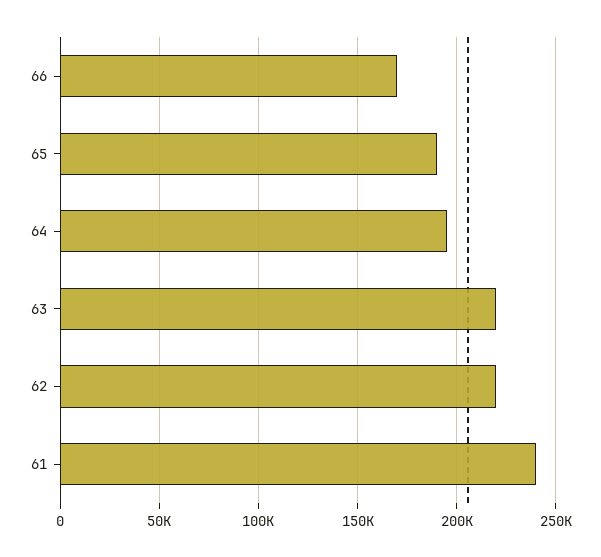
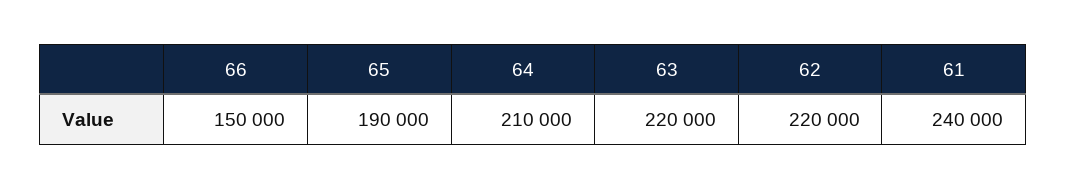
  {
-   "66": 170000,
+   "66": 150000,
    "65": 190000,
-   "64": 195000,
+   "64": 210000,
    "63": 220000,
    "62": 220000,
    "61": 240000
  }

